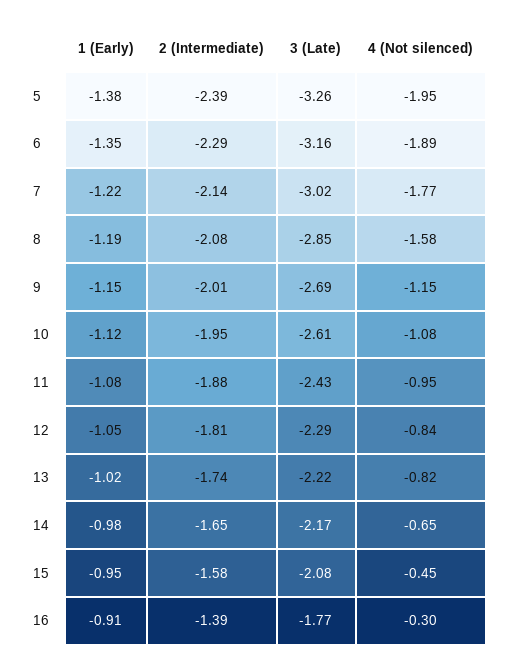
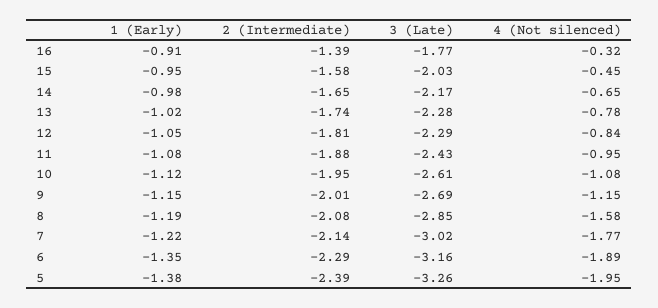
  {
    "1 (Early)": {
      "5": -1.38,
      "6": -1.35,
      "7": -1.22,
      "8": -1.19,
      "9": -1.15,
      "10": -1.12,
      "11": -1.08,
      "12": -1.05,
      "13": -1.02,
      "14": -0.98,
      "15": -0.95,
      "16": -0.91
    },
    "2 (Intermediate)": {
      "5": -2.39,
      "6": -2.29,
      "7": -2.14,
      "8": -2.08,
      "9": -2.01,
      "10": -1.95,
      "11": -1.88,
      "12": -1.81,
      "13": -1.74,
      "14": -1.65,
      "15": -1.58,
      "16": -1.39
    },
    "3 (Late)": {
      "5": -3.26,
      "6": -3.16,
      "7": -3.02,
      "8": -2.85,
      "9": -2.69,
      "10": -2.61,
      "11": -2.43,
      "12": -2.29,
-     "13": -2.22,
+     "13": -2.28,
      "14": -2.17,
-     "15": -2.08,
+     "15": -2.03,
      "16": -1.77
    },
    "4 (Not silenced)": {
      "5": -1.95,
      "6": -1.89,
      "7": -1.77,
      "8": -1.58,
      "9": -1.15,
      "10": -1.08,
      "11": -0.95,
      "12": -0.84,
-     "13": -0.82,
+     "13": -0.78,
      "14": -0.65,
      "15": -0.45,
-     "16": -0.3
+     "16": -0.32
    }
  }

